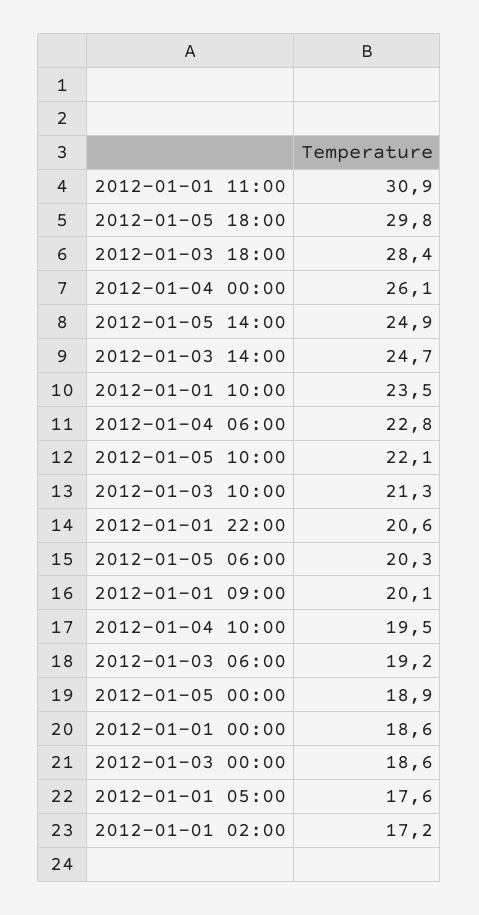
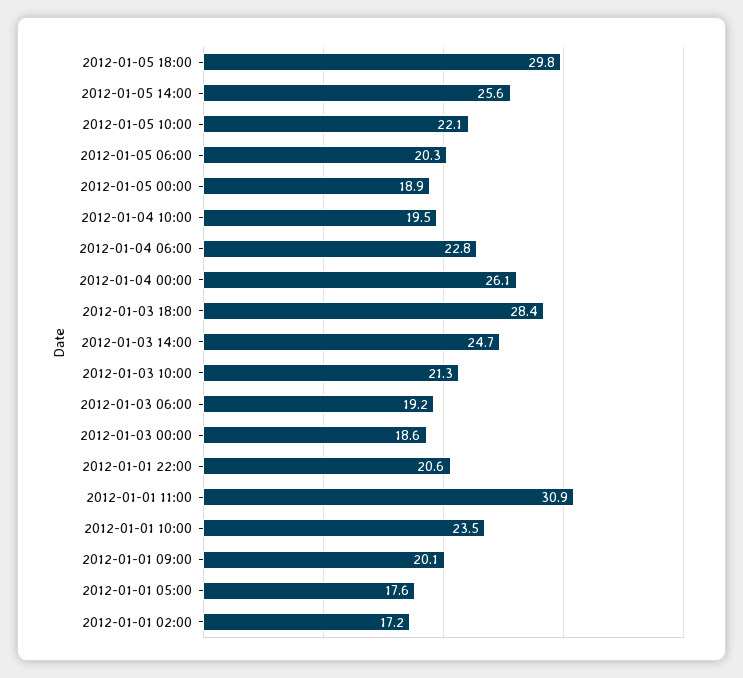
  {
    "2012-01-01 11:00": 30.9,
    "2012-01-05 18:00": 29.8,
    "2012-01-03 18:00": 28.4,
    "2012-01-04 00:00": 26.1,
-   "2012-01-05 14:00": 24.9,
+   "2012-01-05 14:00": 25.6,
    "2012-01-03 14:00": 24.7,
    "2012-01-01 10:00": 23.5,
    "2012-01-04 06:00": 22.8,
    "2012-01-05 10:00": 22.1,
    "2012-01-03 10:00": 21.3,
    "2012-01-01 22:00": 20.6,
    "2012-01-05 06:00": 20.3,
    "2012-01-01 09:00": 20.1,
    "2012-01-04 10:00": 19.5,
    "2012-01-03 06:00": 19.2,
    "2012-01-05 00:00": 18.9,
-   "2012-01-01 00:00": 18.6,
    "2012-01-03 00:00": 18.6,
    "2012-01-01 05:00": 17.6,
    "2012-01-01 02:00": 17.2
  }

